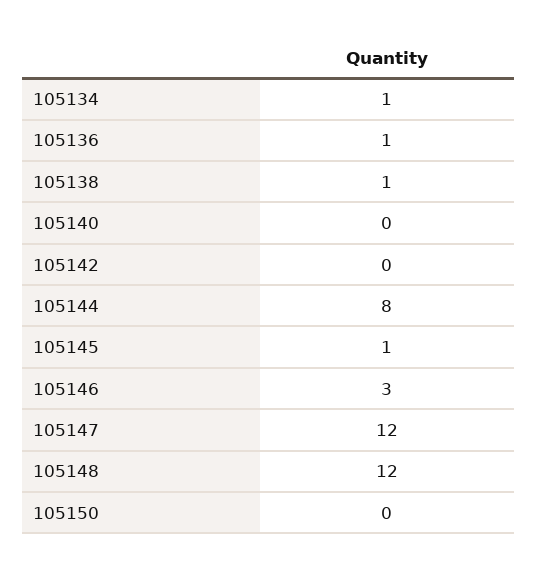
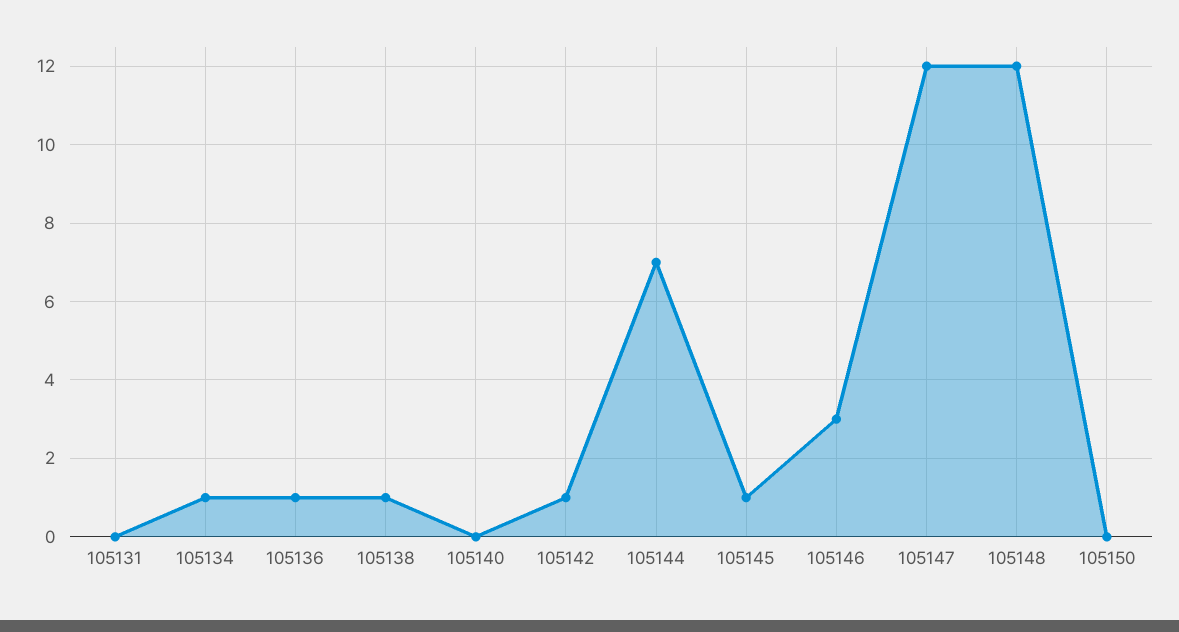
  {
    "105134": 1,
    "105136": 1,
    "105138": 1,
    "105140": 0,
-   "105142": 0,
+   "105142": 1,
-   "105144": 8,
+   "105144": 7,
    "105145": 1,
    "105146": 3,
    "105147": 12,
    "105148": 12,
-   "105150": 0
+   "105150": 0,
+   "105131": 0
  }

